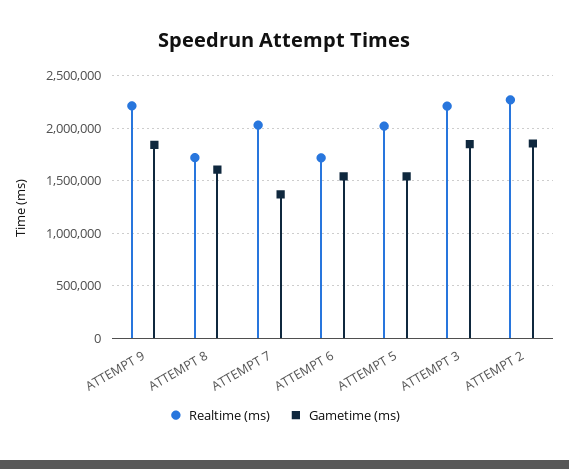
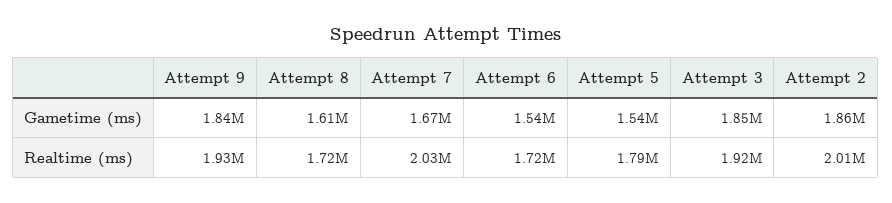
  {
    "Realtime (ms)": {
-     "ATTEMPT 9": 2200000,
+     "ATTEMPT 9": 1930000,
      "ATTEMPT 8": 1720000,
      "ATTEMPT 7": 2030000,
      "ATTEMPT 6": 1720000,
-     "ATTEMPT 5": 2000000,
+     "ATTEMPT 5": 1790000,
-     "ATTEMPT 3": 2200000,
+     "ATTEMPT 3": 1920000,
-     "ATTEMPT 2": 2300000
+     "ATTEMPT 2": 2010000
    },
    "Gametime (ms)": {
      "ATTEMPT 9": 1840000,
      "ATTEMPT 8": 1610000,
-     "ATTEMPT 7": 1400000,
+     "ATTEMPT 7": 1670000,
      "ATTEMPT 6": 1540000,
      "ATTEMPT 5": 1540000,
      "ATTEMPT 3": 1850000,
      "ATTEMPT 2": 1860000
    }
  }

